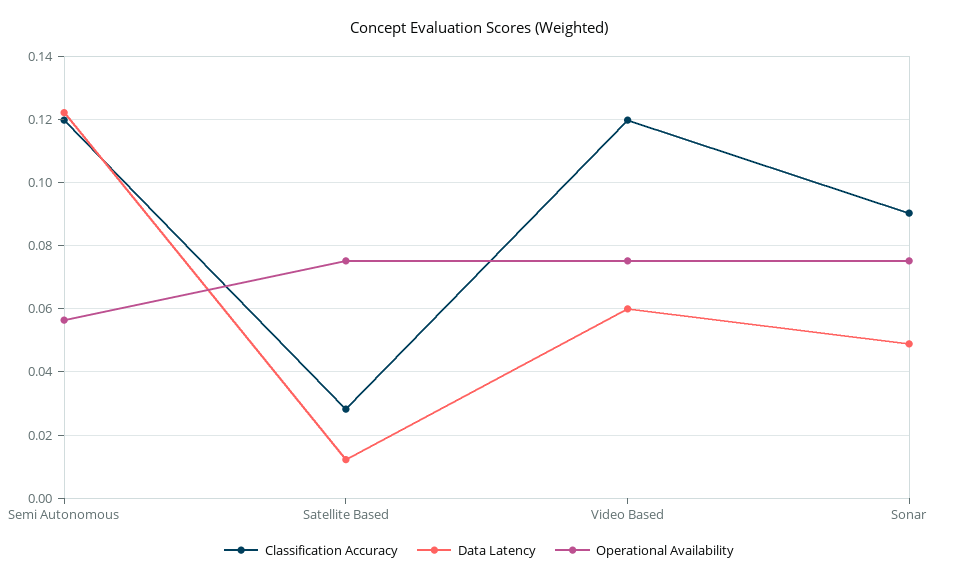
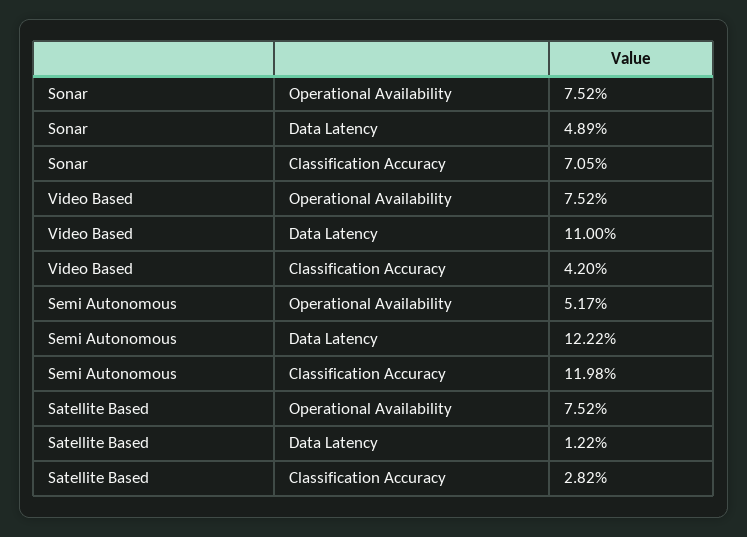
  {
    "Classification Accuracy": {
      "Semi Autonomous": 0.1198,
      "Satellite Based": 0.0282,
-     "Video Based": 0.12,
+     "Video Based": 0.042,
-     "Sonar": 0.09
+     "Sonar": 0.0705
    },
    "Data Latency": {
      "Semi Autonomous": 0.1222,
      "Satellite Based": 0.0122,
-     "Video Based": 0.06,
+     "Video Based": 0.11,
      "Sonar": 0.0489
    },
    "Operational Availability": {
-     "Semi Autonomous": 0.056,
+     "Semi Autonomous": 0.0517,
      "Satellite Based": 0.0752,
      "Video Based": 0.0752,
      "Sonar": 0.0752
    }
  }

